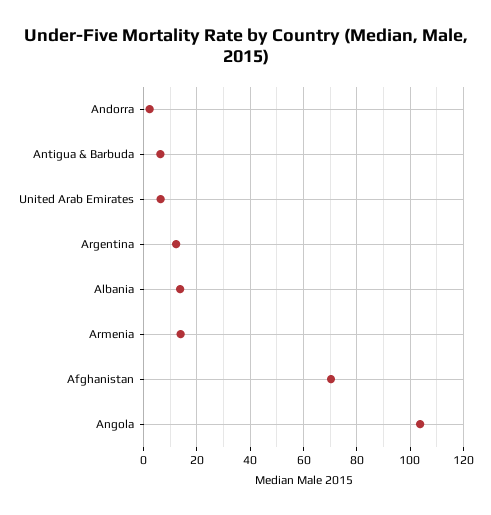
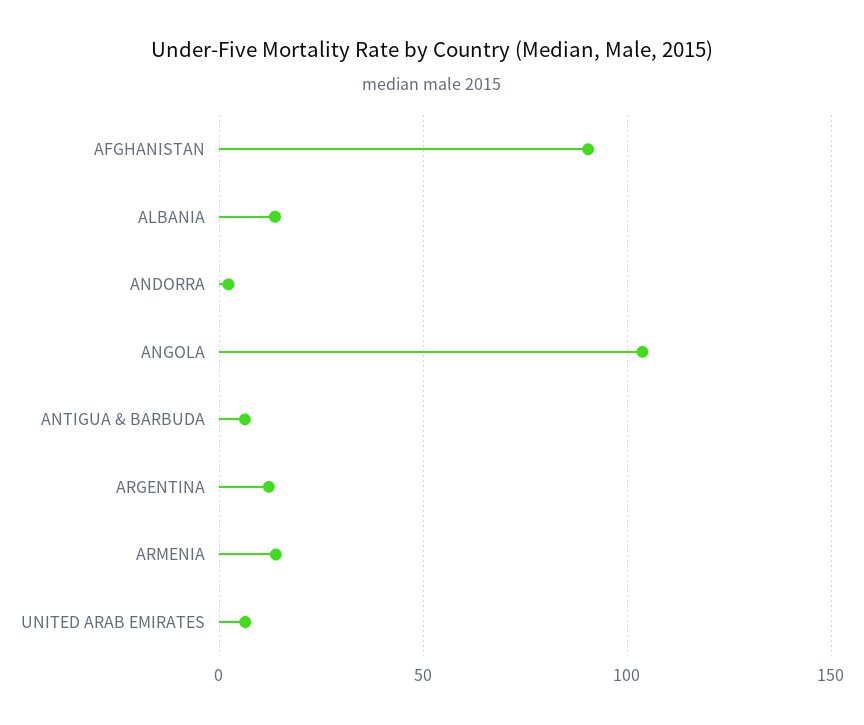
  {
    "Andorra": 2.5,
    "Antigua & Barbuda": 7.5,
    "United Arab Emirates": 7.5,
    "Argentina": 12.5,
    "Albania": 12.5,
    "Armenia": 15,
-   "Afghanistan": 70,
+   "Afghanistan": 90,
    "Angola": 102.5
  }

